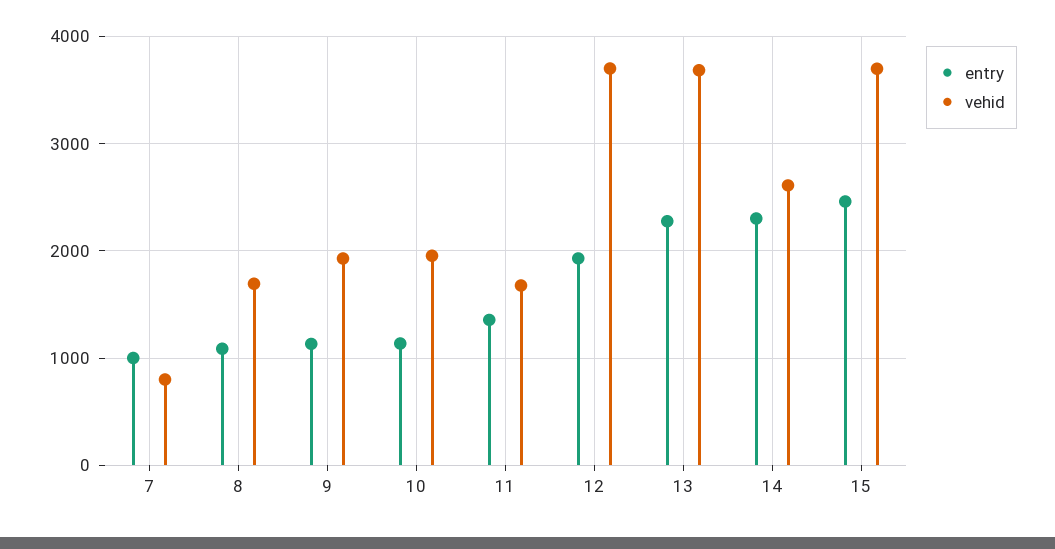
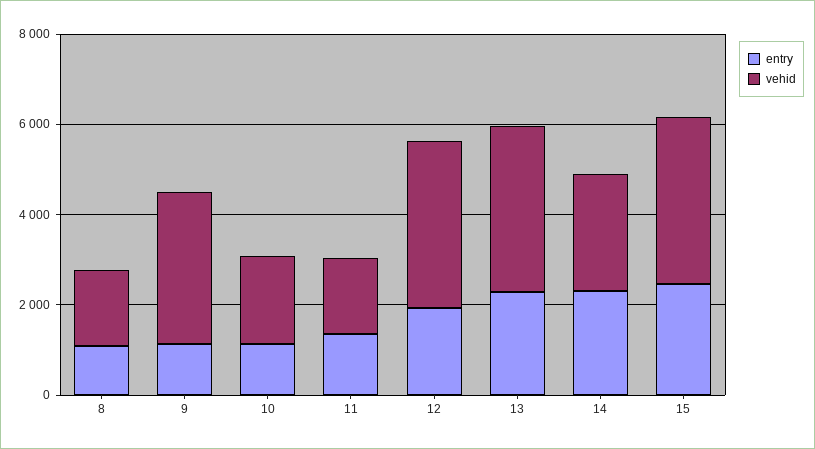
  {
    "entry": {
-     "7": 1000,
      "8": 1100,
      "9": 1100,
      "10": 1100,
      "11": 1400,
      "12": 1900,
      "13": 2300,
      "14": 2300,
      "15": 2500
    },
    "vehid": {
-     "7": 800,
      "8": 1700,
-     "9": 1900,
+     "9": 3500,
      "10": 2000,
      "11": 1700,
      "12": 3700,
      "13": 3700,
      "14": 2600,
      "15": 3700
    }
  }

